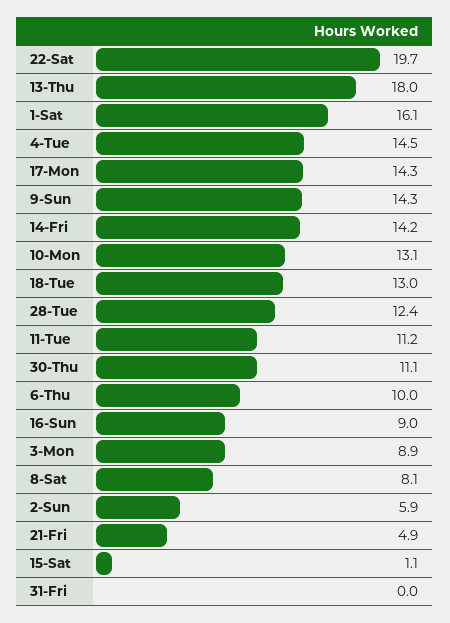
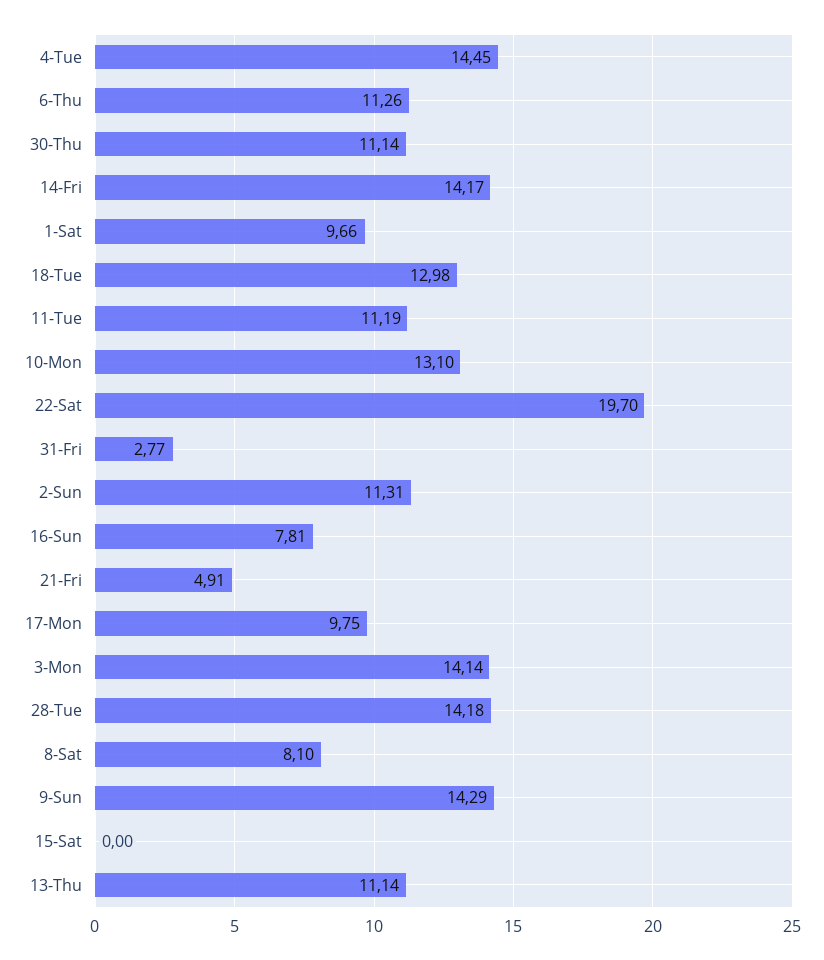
  {
    "22-Sat": 19.7,
-   "13-Thu": 18,
+   "13-Thu": 11.14,
-   "1-Sat": 16.1,
+   "1-Sat": 9.66,
    "4-Tue": 14.45,
-   "17-Mon": 14.3,
+   "17-Mon": 9.75,
    "9-Sun": 14.29,
    "14-Fri": 14.17,
    "10-Mon": 13.1,
    "18-Tue": 12.98,
-   "28-Tue": 12.4,
+   "28-Tue": 14.18,
    "11-Tue": 11.19,
    "30-Thu": 11.14,
-   "6-Thu": 10,
+   "6-Thu": 11.26,
-   "16-Sun": 9,
+   "16-Sun": 7.81,
-   "3-Mon": 8.9,
+   "3-Mon": 14.14,
    "8-Sat": 8.1,
-   "2-Sun": 5.9,
+   "2-Sun": 11.31,
    "21-Fri": 4.91,
-   "15-Sat": 1.1,
+   "15-Sat": 0,
-   "31-Fri": 0
+   "31-Fri": 2.77
  }

